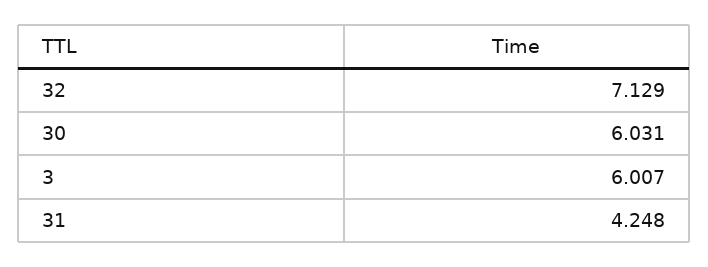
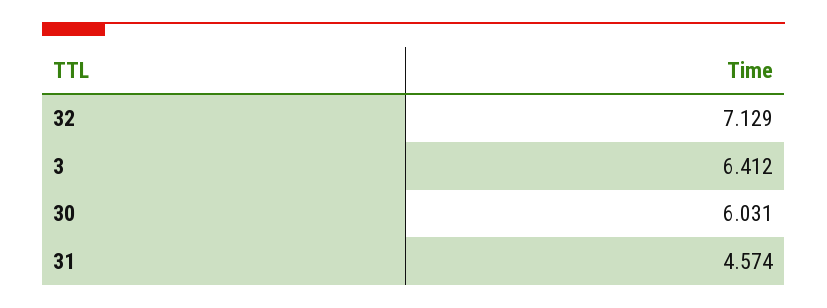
  {
    "32": 7.129,
    "30": 6.031,
-   "3": 6.007,
+   "3": 6.412,
-   "31": 4.248
+   "31": 4.574
  }

